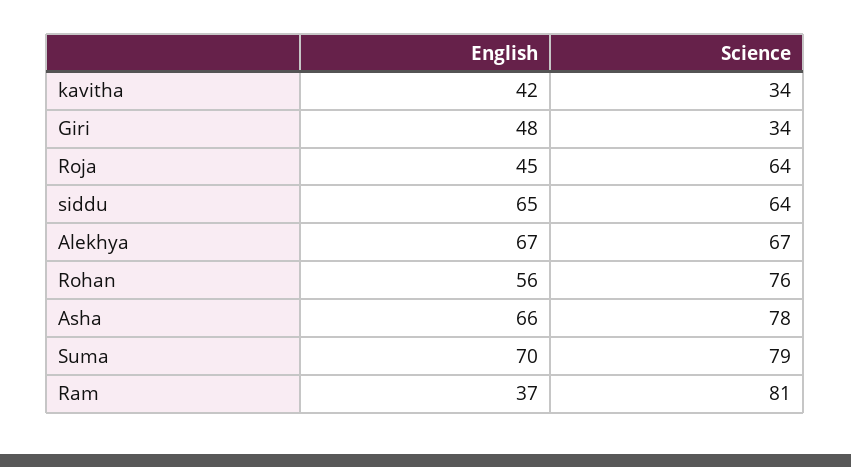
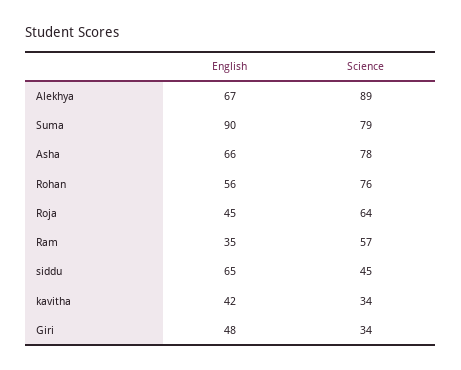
  {
    "English": {
      "kavitha": 42,
      "Giri": 48,
      "Roja": 45,
      "siddu": 65,
      "Alekhya": 67,
      "Rohan": 56,
      "Asha": 66,
-     "Suma": 70,
+     "Suma": 90,
-     "Ram": 37
+     "Ram": 35
    },
    "Science": {
      "kavitha": 34,
      "Giri": 34,
      "Roja": 64,
-     "siddu": 64,
+     "siddu": 45,
-     "Alekhya": 67,
+     "Alekhya": 89,
      "Rohan": 76,
      "Asha": 78,
      "Suma": 79,
-     "Ram": 81
+     "Ram": 57
    }
  }

